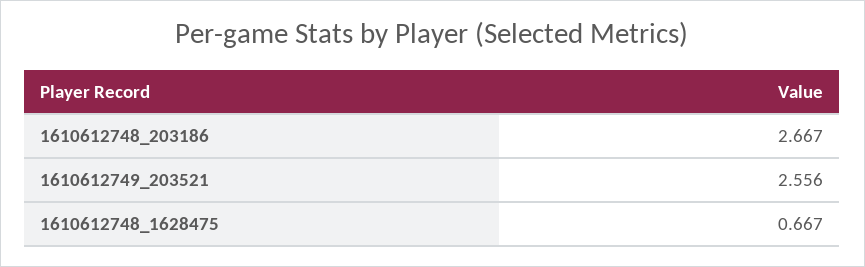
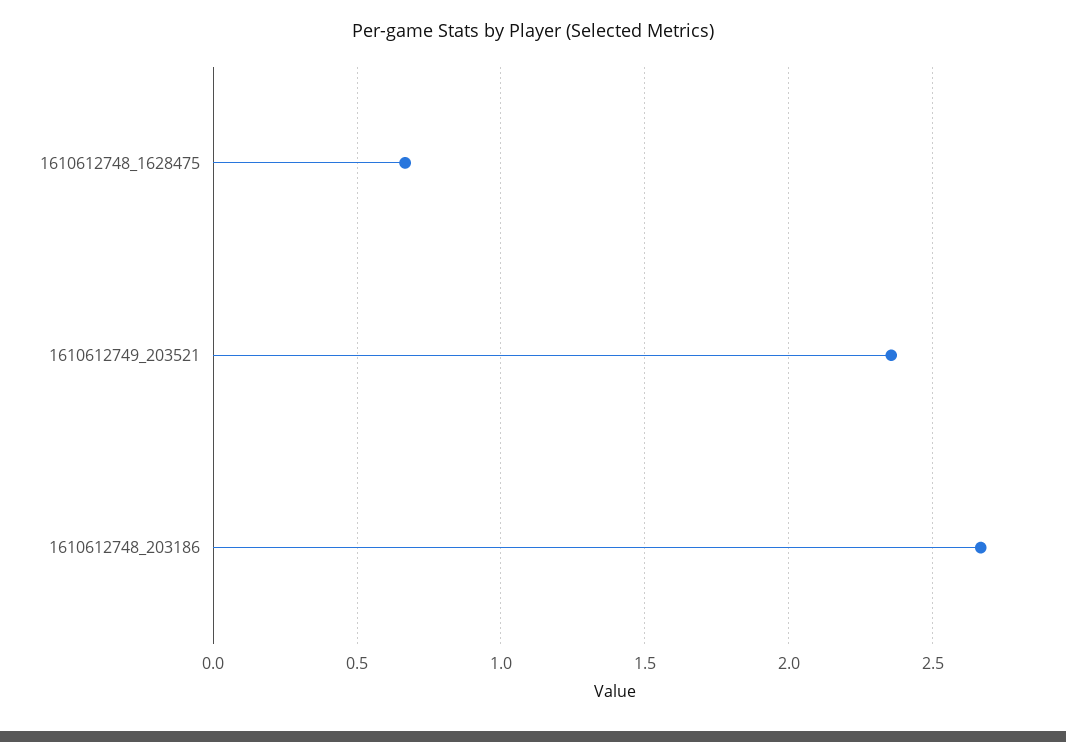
  {
    "1610612748_203186": 2.667,
-   "1610612749_203521": 2.556,
+   "1610612749_203521": 2.35,
    "1610612748_1628475": 0.667
  }

